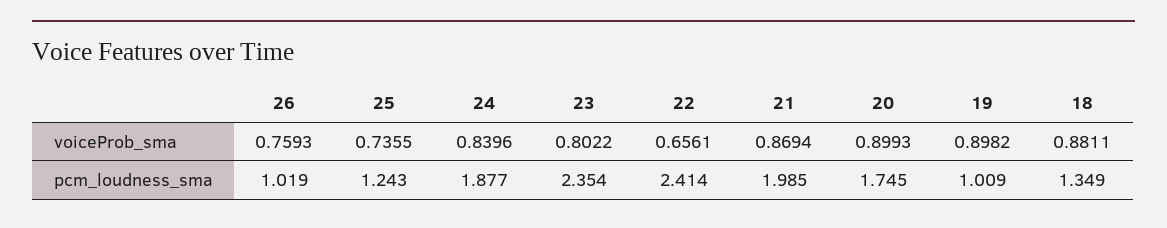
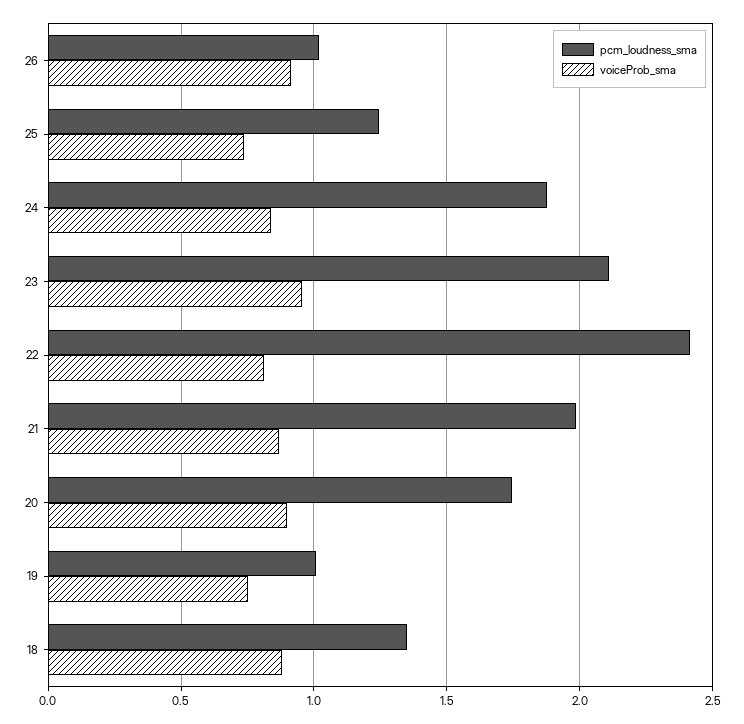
  {
    "voiceProb_sma": {
-     "26": 0.7593,
+     "26": 0.9,
      "25": 0.7355,
      "24": 0.8396,
-     "23": 0.8022,
+     "23": 0.95,
-     "22": 0.6561,
+     "22": 0.8,
      "21": 0.8694,
      "20": 0.8993,
-     "19": 0.8982,
+     "19": 0.75,
      "18": 0.8811
    },
    "pcm_loudness_sma": {
      "26": 1.019,
      "25": 1.243,
      "24": 1.877,
-     "23": 2.354,
+     "23": 2.1,
      "22": 2.414,
      "21": 1.985,
      "20": 1.745,
      "19": 1.009,
      "18": 1.349
    }
  }

